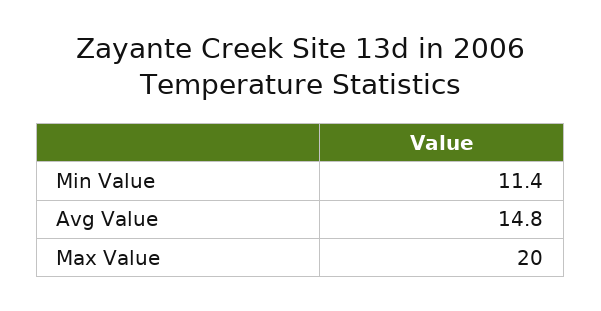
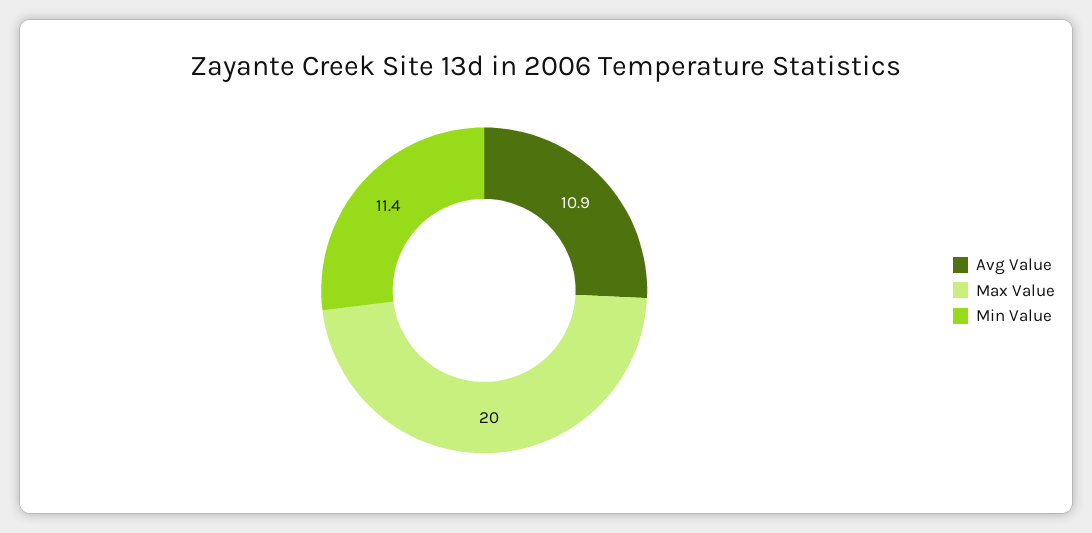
  {
    "Min Value": 11.4,
-   "Avg Value": 14.8,
+   "Avg Value": 10.9,
    "Max Value": 20
  }

